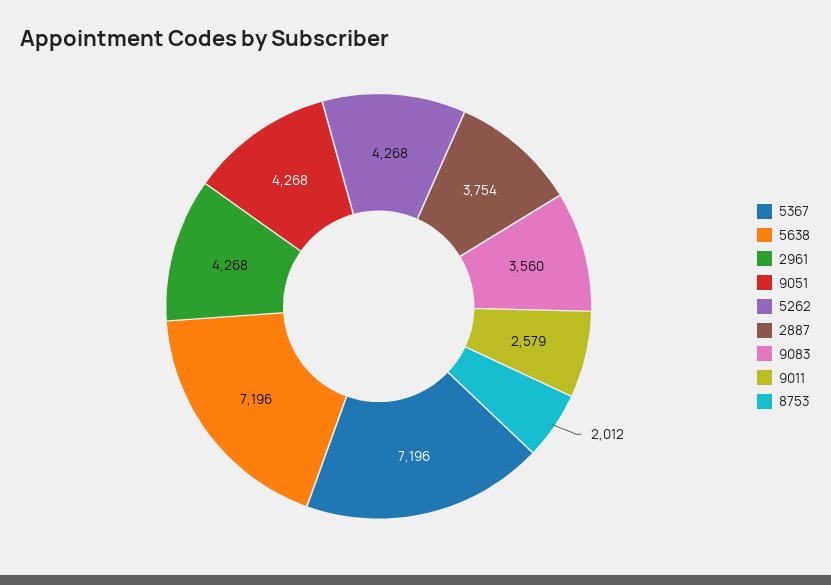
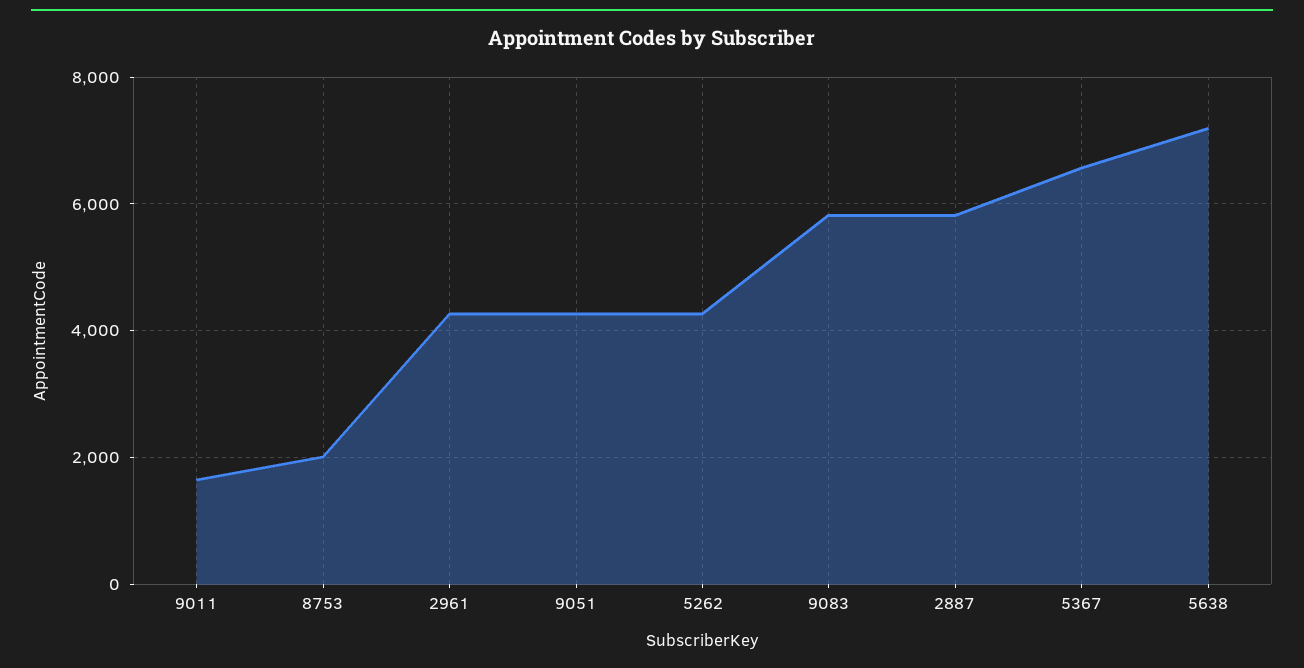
  {
-   "5367": 7196,
+   "5367": 6600,
    "5638": 7196,
    "2961": 4268,
    "9051": 4268,
    "5262": 4268,
-   "2887": 3754,
+   "2887": 5800,
-   "9083": 3560,
+   "9083": 5800,
-   "9011": 2579,
+   "9011": 1600,
    "8753": 2012
  }

